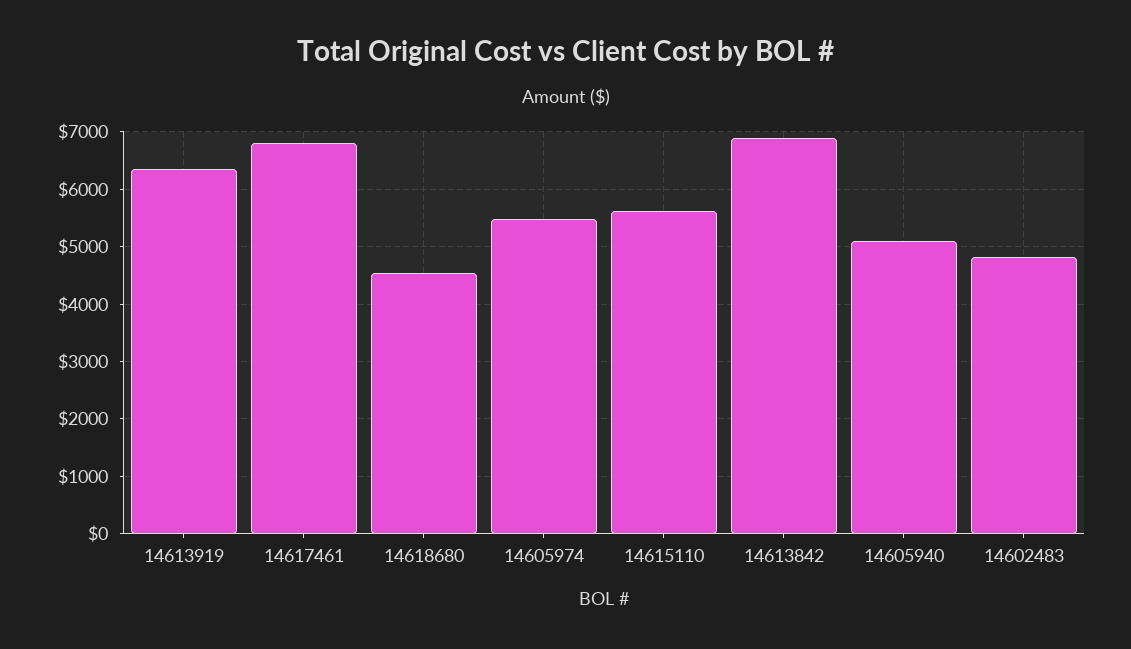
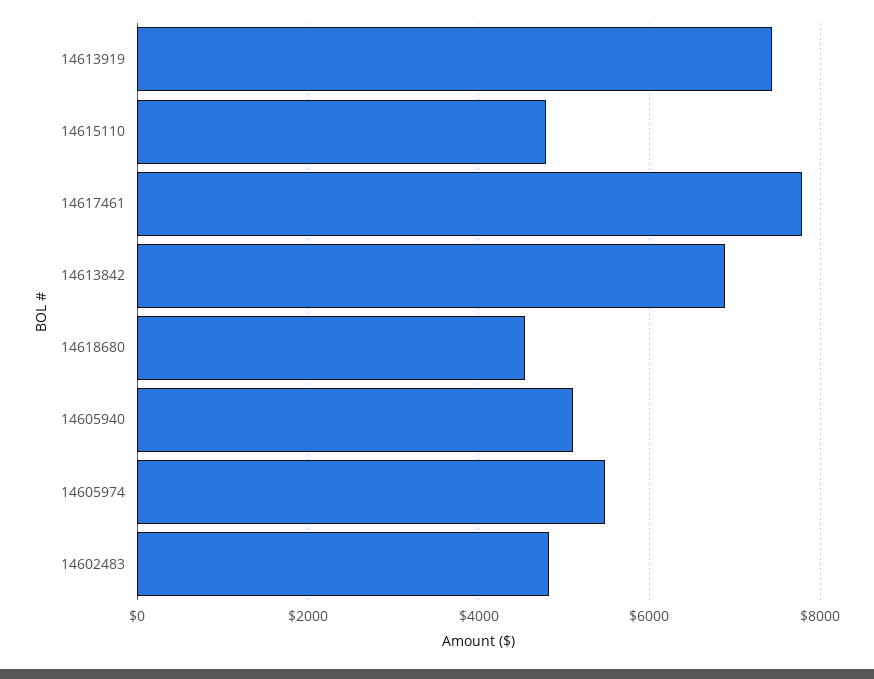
  {
-   "14613919": 6400,
+   "14613919": 7400,
-   "14617461": 6800,
+   "14617461": 7800,
    "14618680": 4600,
    "14605974": 5400,
-   "14615110": 5600,
+   "14615110": 4800,
    "14613842": 6800,
    "14605940": 5200,
    "14602483": 4800
  }

